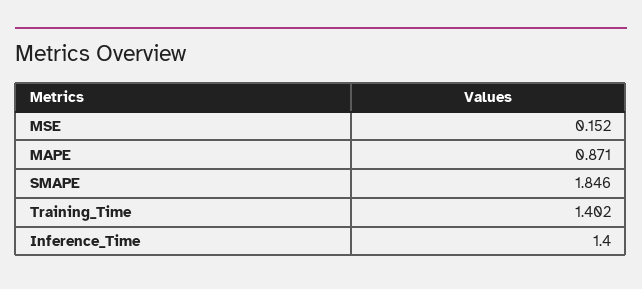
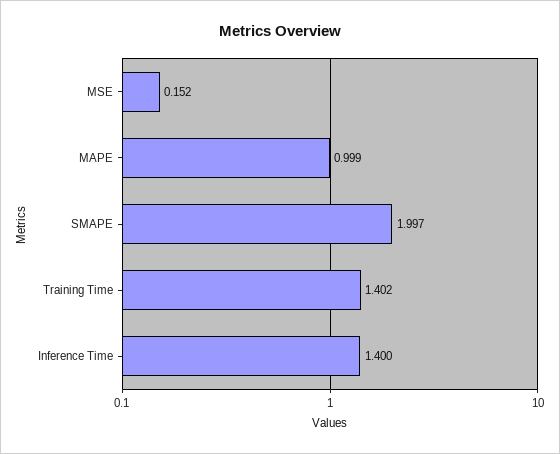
  {
    "MSE": 0.152,
-   "MAPE": 0.871,
+   "MAPE": 0.999,
-   "SMAPE": 1.846,
+   "SMAPE": 1.997,
    "Training_Time": 1.402,
    "Inference_Time": 1.4
  }

